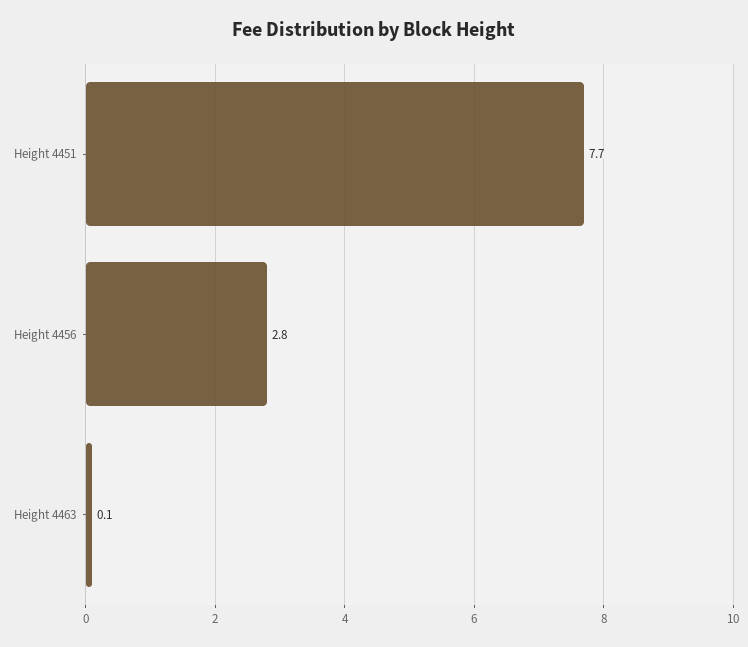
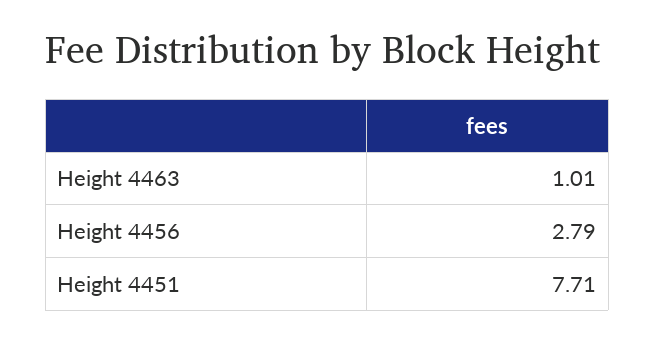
  {
    "Height 4451": 7.71,
    "Height 4456": 2.79,
-   "Height 4463": 0.1
+   "Height 4463": 1.01
  }

